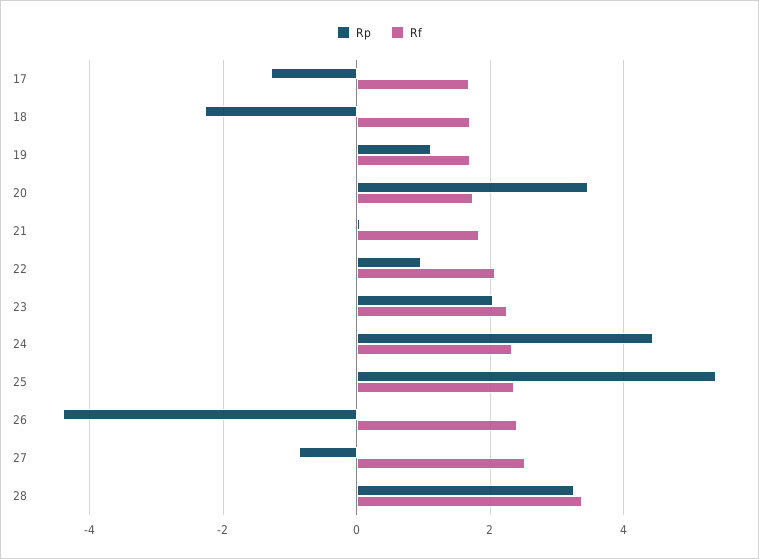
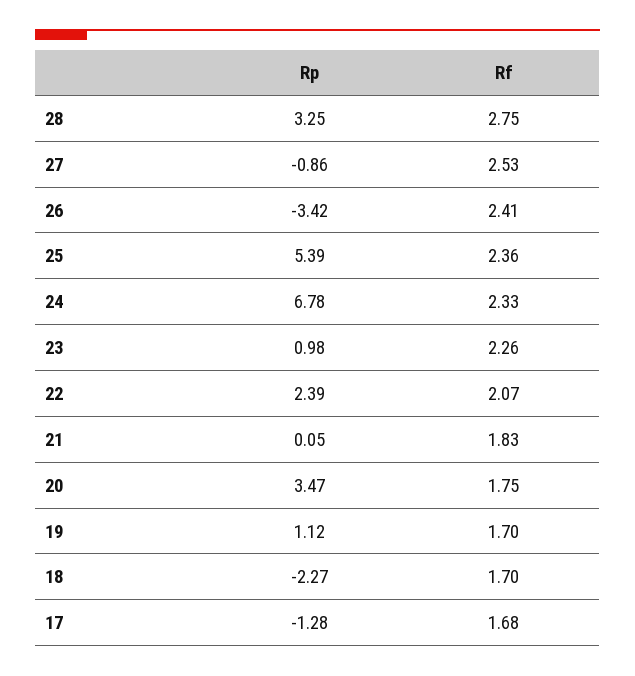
  {
    "Rp": {
      "17": -1.28,
      "18": -2.27,
      "19": 1.12,
      "20": 3.47,
      "21": 0.05,
-     "22": 1,
+     "22": 2.39,
-     "23": 2,
+     "23": 0.98,
-     "24": 4.4,
+     "24": 6.78,
      "25": 5.39,
-     "26": -4.4,
+     "26": -3.42,
      "27": -0.86,
      "28": 3.25
    },
    "Rf": {
      "17": 1.68,
      "18": 1.7,
      "19": 1.7,
      "20": 1.75,
      "21": 1.83,
      "22": 2.07,
      "23": 2.26,
      "24": 2.33,
      "25": 2.36,
      "26": 2.41,
      "27": 2.53,
-     "28": 3.4
+     "28": 2.75
    }
  }

